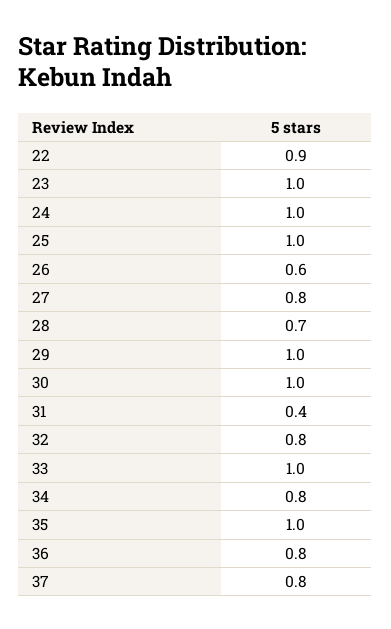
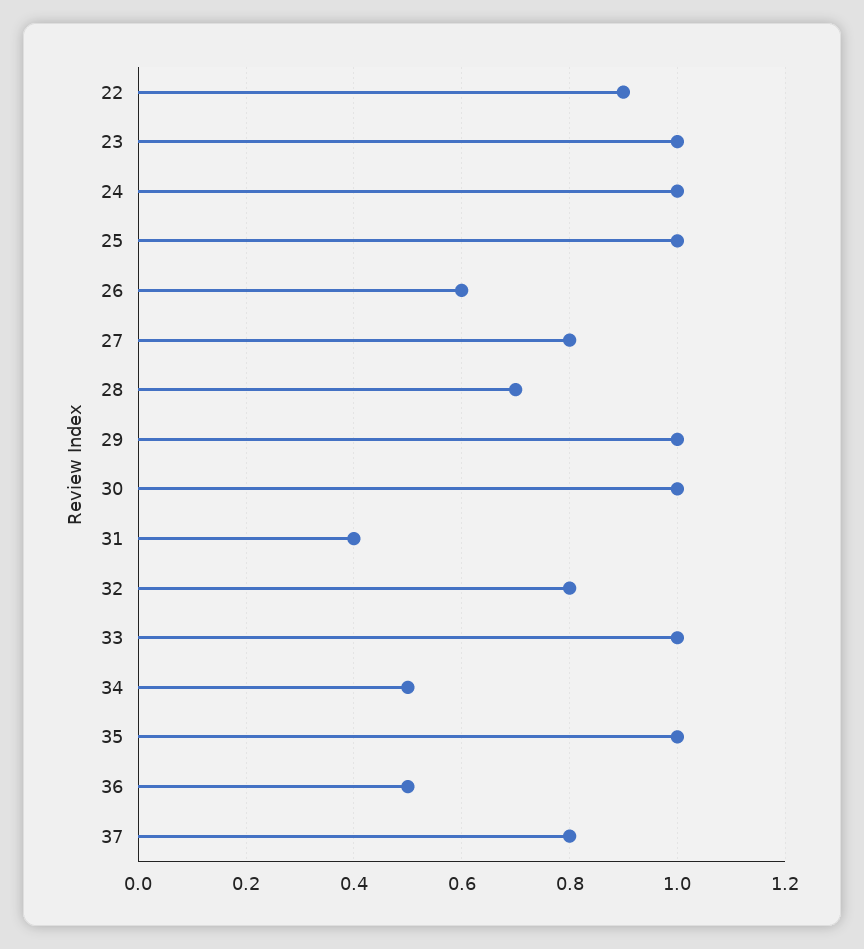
  {
    "22": 0.9,
    "23": 1,
    "24": 1,
    "25": 1,
    "26": 0.6,
    "27": 0.8,
    "28": 0.7,
    "29": 1,
    "30": 1,
    "31": 0.4,
    "32": 0.8,
    "33": 1,
-   "34": 0.8,
+   "34": 0.5,
    "35": 1,
-   "36": 0.8,
+   "36": 0.5,
    "37": 0.8
  }

